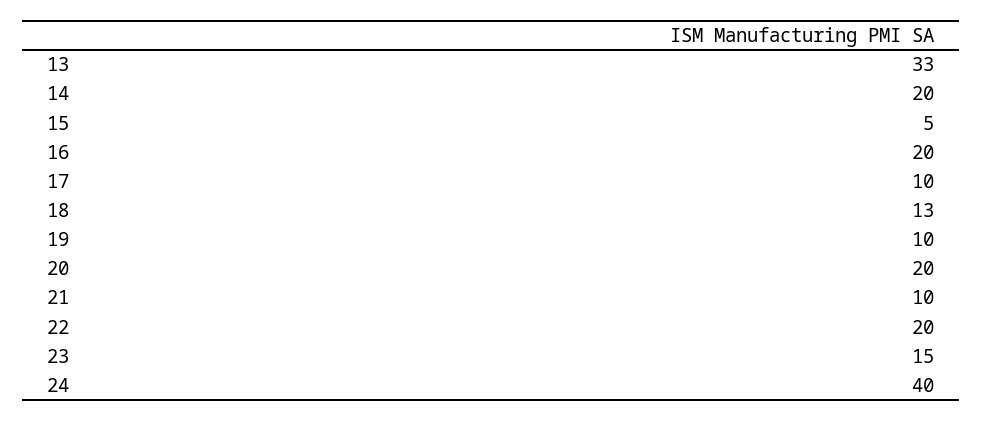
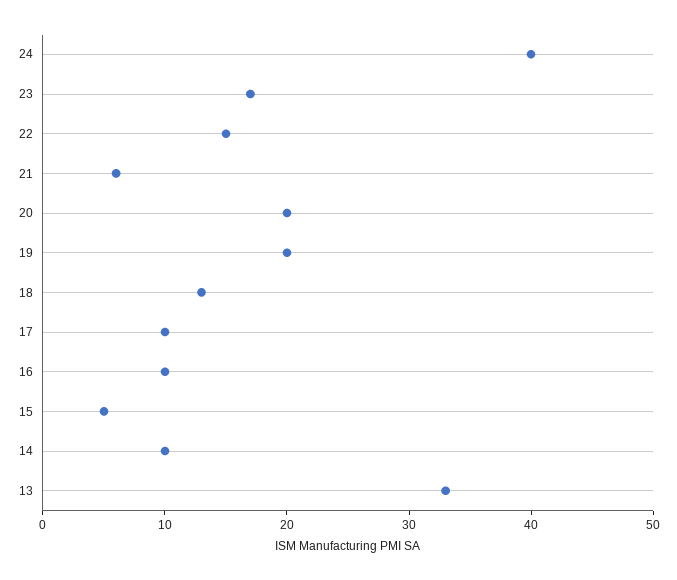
  {
    "13": 33,
-   "14": 20,
+   "14": 10,
    "15": 5,
-   "16": 20,
+   "16": 10,
    "17": 10,
    "18": 13,
-   "19": 10,
+   "19": 20,
    "20": 20,
-   "21": 10,
+   "21": 6,
-   "22": 20,
+   "22": 15,
-   "23": 15,
+   "23": 17,
    "24": 40
  }

